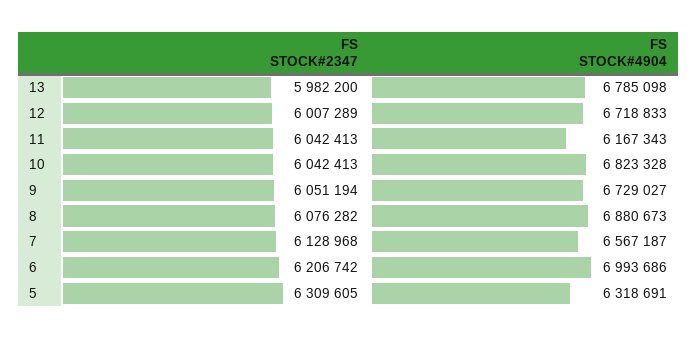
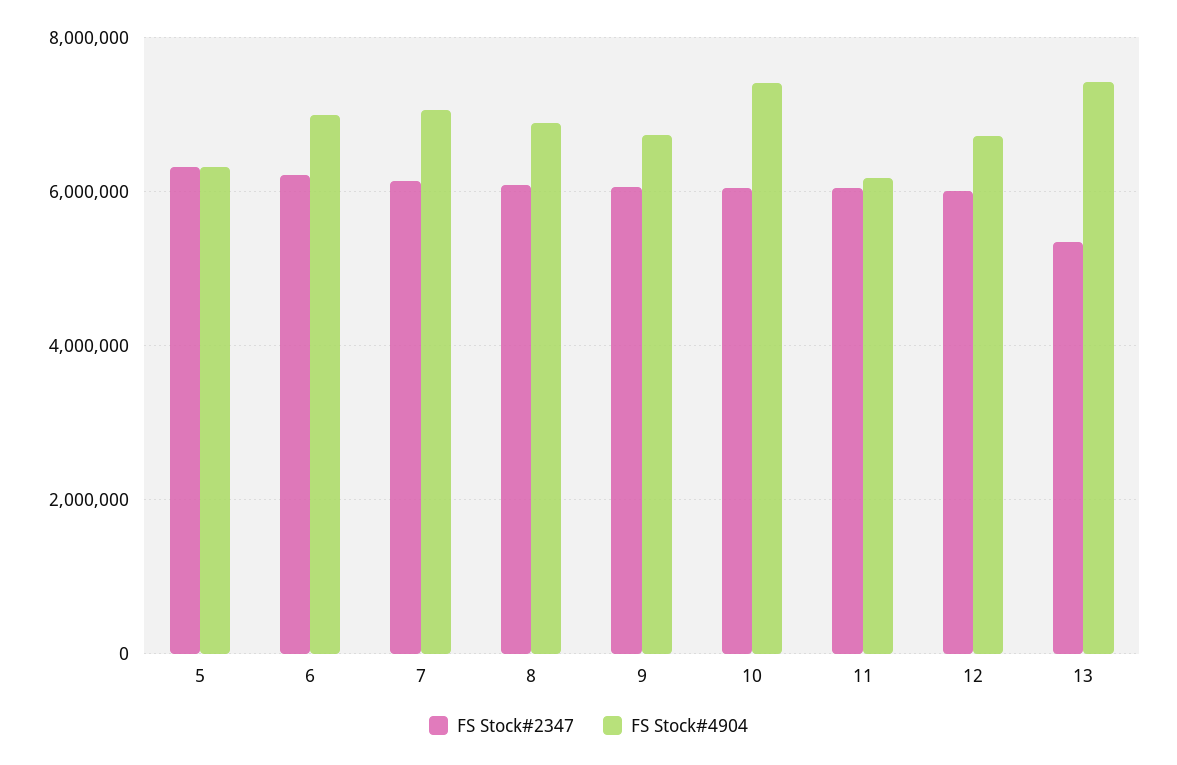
  {
    "FS STOCK#2347": {
-     "13": 5982200,
+     "13": 5400000,
      "12": 6007289,
      "11": 6042413,
      "10": 6042413,
      "9": 6051194,
      "8": 6076282,
      "7": 6128968,
      "6": 6206742,
      "5": 6309605
    },
    "FS STOCK#4904": {
-     "13": 6785098,
+     "13": 7400000,
      "12": 6718833,
      "11": 6167343,
-     "10": 6823328,
+     "10": 7400000,
      "9": 6729027,
      "8": 6880673,
-     "7": 6567187,
+     "7": 7000000,
      "6": 6993686,
      "5": 6318691
    }
  }

